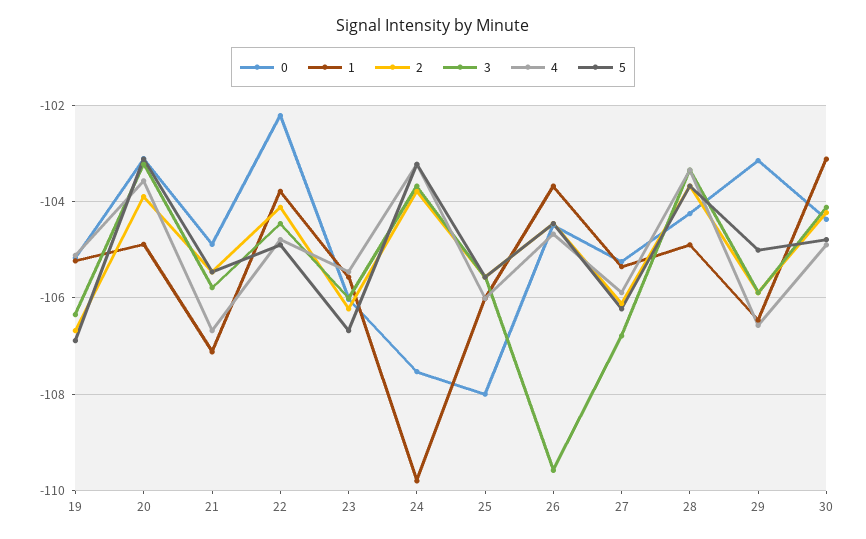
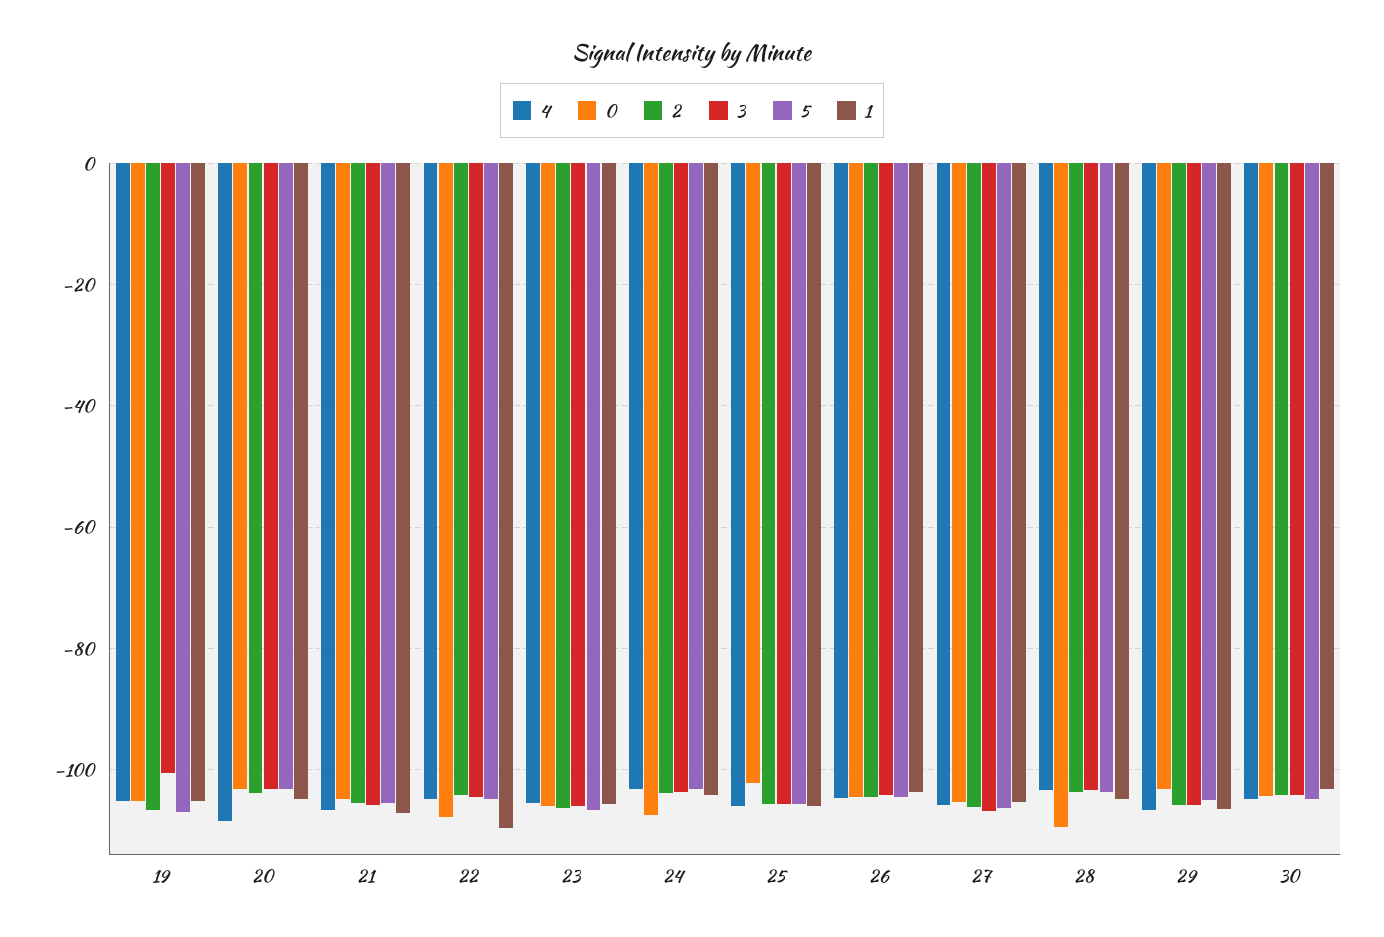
  {
    "0": {
      "19": -105.2,
      "20": -103.2,
      "21": -104.8,
-     "22": -102.2,
+     "22": -108,
      "23": -106,
      "24": -107.6,
-     "25": -108,
+     "25": -102,
      "26": -104.4,
      "27": -105.2,
-     "28": -104.2,
+     "28": -110,
      "29": -103.2,
      "30": -104.4
    },
    "1": {
      "19": -105.2,
      "20": -104.8,
      "21": -107.2,
-     "22": -103.8,
+     "22": -110,
      "23": -105.6,
-     "24": -109.8,
+     "24": -104,
      "25": -106,
      "26": -103.6,
      "27": -105.4,
      "28": -105,
      "29": -106.4,
      "30": -103.2
    },
    "2": {
      "19": -106.6,
      "20": -104,
      "21": -105.4,
      "22": -104.2,
      "23": -106.2,
      "24": -103.8,
      "25": -105.6,
      "26": -104.4,
      "27": -106.2,
      "28": -103.6,
      "29": -105.8,
      "30": -104.2
    },
    "3": {
-     "19": -106.4,
+     "19": -100,
      "20": -103.2,
      "21": -105.8,
      "22": -104.4,
      "23": -106,
      "24": -103.6,
      "25": -105.6,
-     "26": -109.6,
+     "26": -104,
      "27": -106.8,
      "28": -103.4,
      "29": -105.8,
      "30": -104.2
    },
    "4": {
      "19": -105.2,
-     "20": -103.6,
+     "20": -108,
      "21": -106.6,
      "22": -104.8,
      "23": -105.4,
      "24": -103.2,
      "25": -106,
      "26": -104.6,
      "27": -105.8,
      "28": -103.4,
      "29": -106.6,
      "30": -105
    },
    "5": {
      "19": -106.8,
      "20": -103.2,
      "21": -105.4,
      "22": -105,
      "23": -106.6,
      "24": -103.2,
      "25": -105.6,
      "26": -104.4,
      "27": -106.2,
      "28": -103.6,
      "29": -105,
      "30": -104.8
    }
  }

